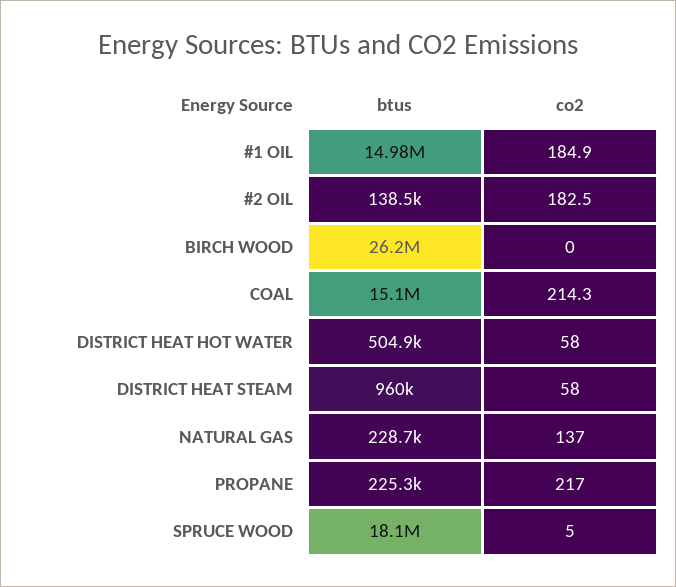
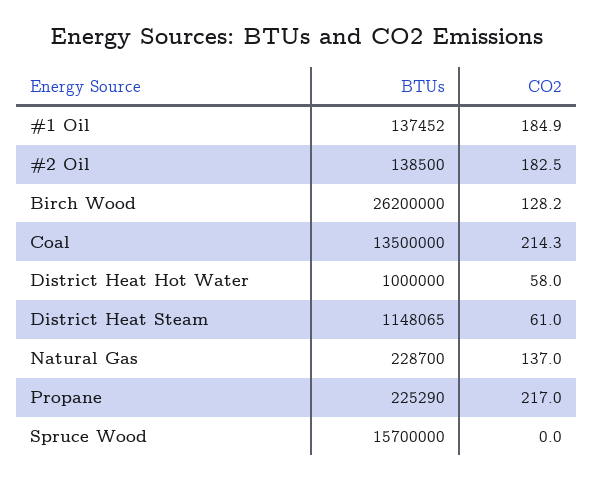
  {
    "btus": {
-     "#1 OIL": 14980000,
+     "#1 OIL": 137452,
      "#2 OIL": 138500,
      "BIRCH WOOD": 26200000,
-     "COAL": 15100000,
+     "COAL": 13500000,
-     "DISTRICT HEAT HOT WATER": 504900,
+     "DISTRICT HEAT HOT WATER": 1000000,
-     "DISTRICT HEAT STEAM": 960000,
+     "DISTRICT HEAT STEAM": 1148065,
      "NATURAL GAS": 228700,
      "PROPANE": 225290,
-     "SPRUCE WOOD": 18100000
+     "SPRUCE WOOD": 15700000
    },
    "co2": {
      "#1 OIL": 184.9,
      "#2 OIL": 182.5,
-     "BIRCH WOOD": 0,
+     "BIRCH WOOD": 128.2,
      "COAL": 214.3,
      "DISTRICT HEAT HOT WATER": 58,
-     "DISTRICT HEAT STEAM": 58,
+     "DISTRICT HEAT STEAM": 61,
      "NATURAL GAS": 137,
      "PROPANE": 217,
-     "SPRUCE WOOD": 5
+     "SPRUCE WOOD": 0
    }
  }

